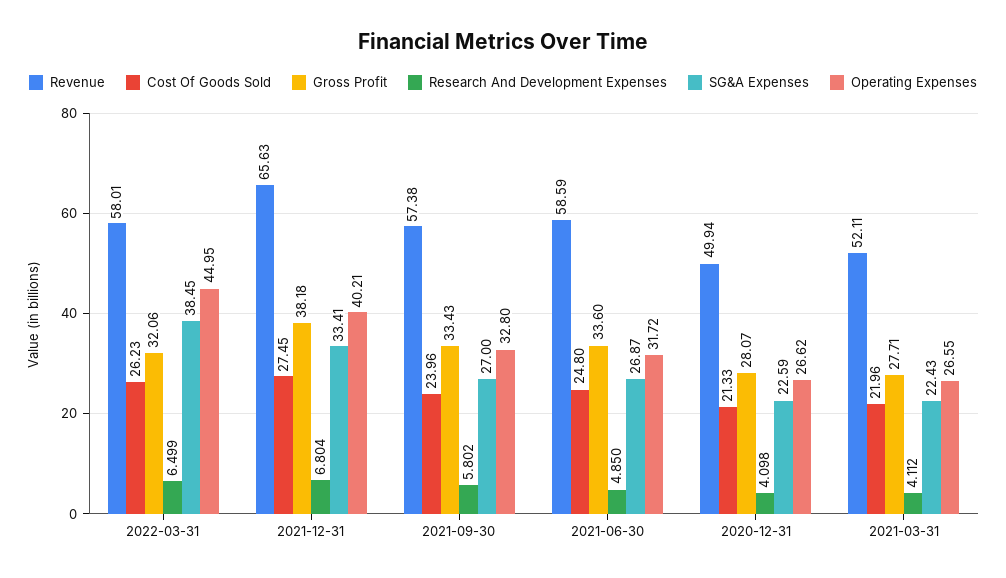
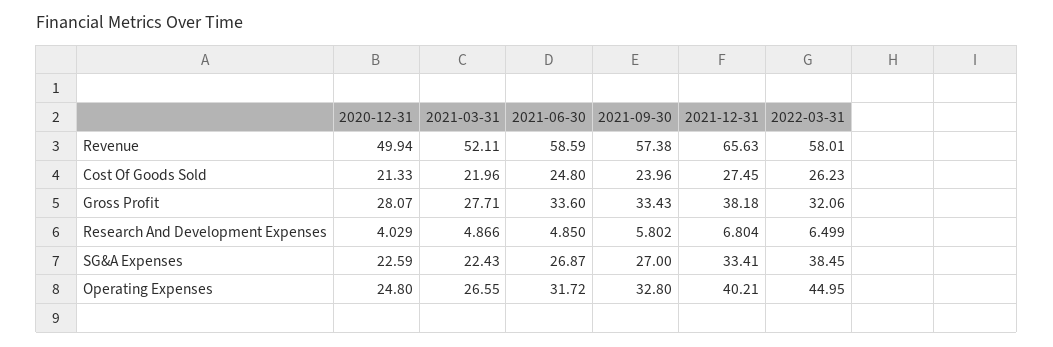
  {
    "Revenue": {
      "2022-03-31": 58.01,
      "2021-12-31": 65.63,
      "2021-09-30": 57.38,
      "2021-06-30": 58.59,
      "2020-12-31": 49.94,
      "2021-03-31": 52.11
    },
    "Cost Of Goods Sold": {
      "2022-03-31": 26.23,
      "2021-12-31": 27.45,
      "2021-09-30": 23.96,
      "2021-06-30": 24.8,
      "2020-12-31": 21.33,
      "2021-03-31": 21.96
    },
    "Gross Profit": {
      "2022-03-31": 32.06,
      "2021-12-31": 38.18,
      "2021-09-30": 33.43,
      "2021-06-30": 33.6,
      "2020-12-31": 28.07,
      "2021-03-31": 27.71
    },
    "Research And Development Expenses": {
      "2022-03-31": 6.499,
      "2021-12-31": 6.804,
      "2021-09-30": 5.802,
      "2021-06-30": 4.85,
-     "2020-12-31": 4.098,
+     "2020-12-31": 4.029,
-     "2021-03-31": 4.112
+     "2021-03-31": 4.866
    },
    "SG&A Expenses": {
      "2022-03-31": 38.45,
      "2021-12-31": 33.41,
      "2021-09-30": 27,
      "2021-06-30": 26.87,
      "2020-12-31": 22.59,
      "2021-03-31": 22.43
    },
    "Operating Expenses": {
      "2022-03-31": 44.95,
      "2021-12-31": 40.21,
      "2021-09-30": 32.8,
      "2021-06-30": 31.72,
-     "2020-12-31": 26.62,
+     "2020-12-31": 24.8,
      "2021-03-31": 26.55
    }
  }

